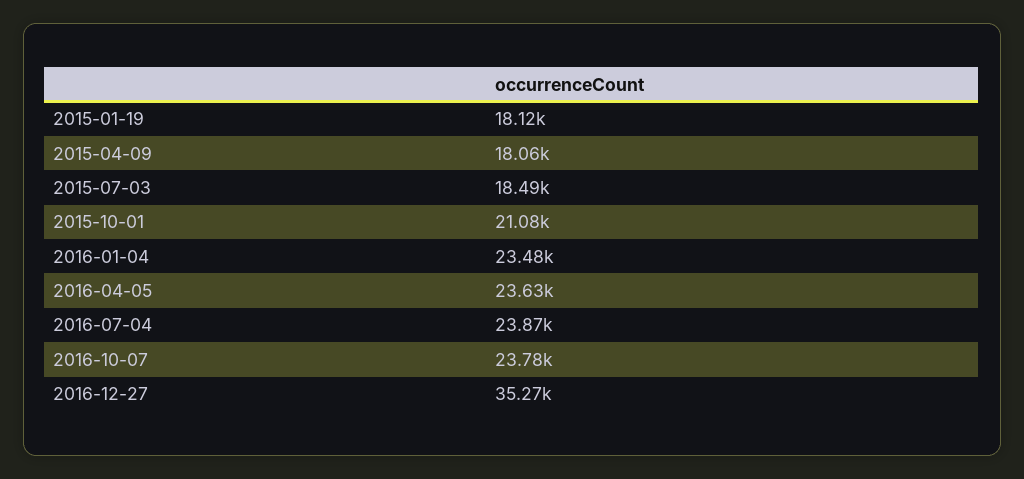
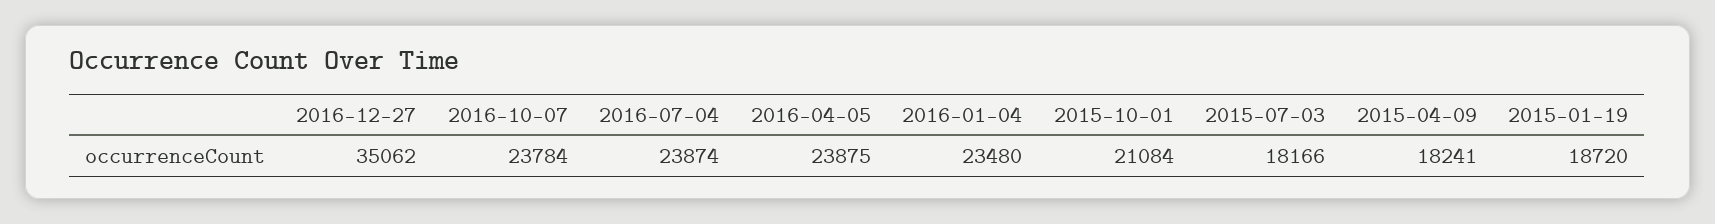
  {
-   "2015-01-19": 18120,
+   "2015-01-19": 18720,
-   "2015-04-09": 18060,
+   "2015-04-09": 18241,
-   "2015-07-03": 18490,
+   "2015-07-03": 18166,
    "2015-10-01": 21084,
    "2016-01-04": 23480,
-   "2016-04-05": 23630,
+   "2016-04-05": 23875,
    "2016-07-04": 23874,
    "2016-10-07": 23784,
-   "2016-12-27": 35270
+   "2016-12-27": 35062
  }

